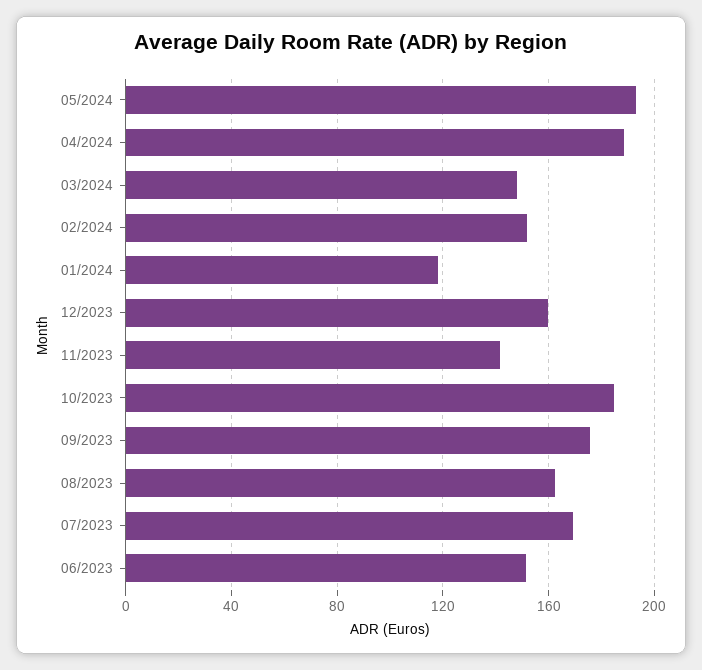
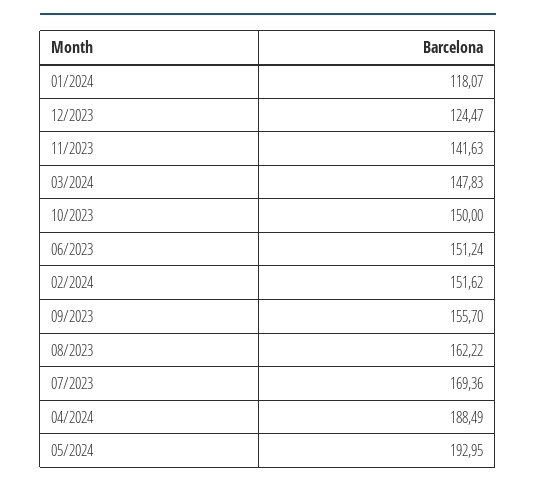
  {
    "05/2024": 192.95,
    "04/2024": 188.49,
    "03/2024": 147.83,
    "02/2024": 151.62,
    "01/2024": 118.07,
-   "12/2023": 160,
+   "12/2023": 124.47,
    "11/2023": 141.63,
-   "10/2023": 185,
+   "10/2023": 150,
-   "09/2023": 175,
+   "09/2023": 155.7,
    "08/2023": 162.22,
    "07/2023": 169.36,
    "06/2023": 151.24
  }

